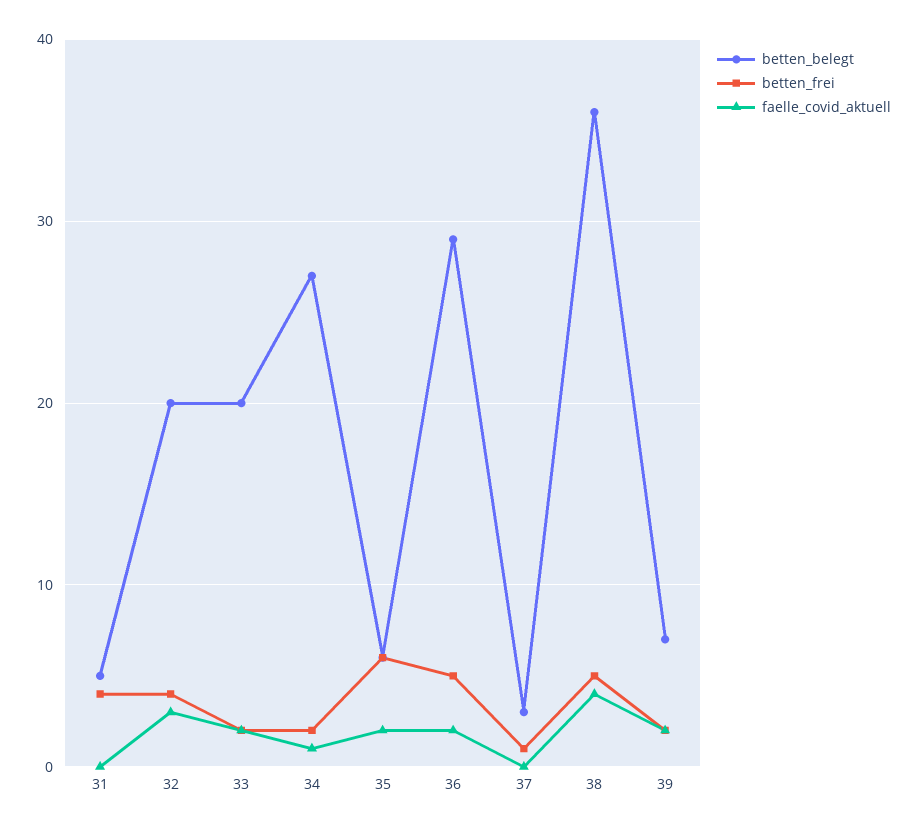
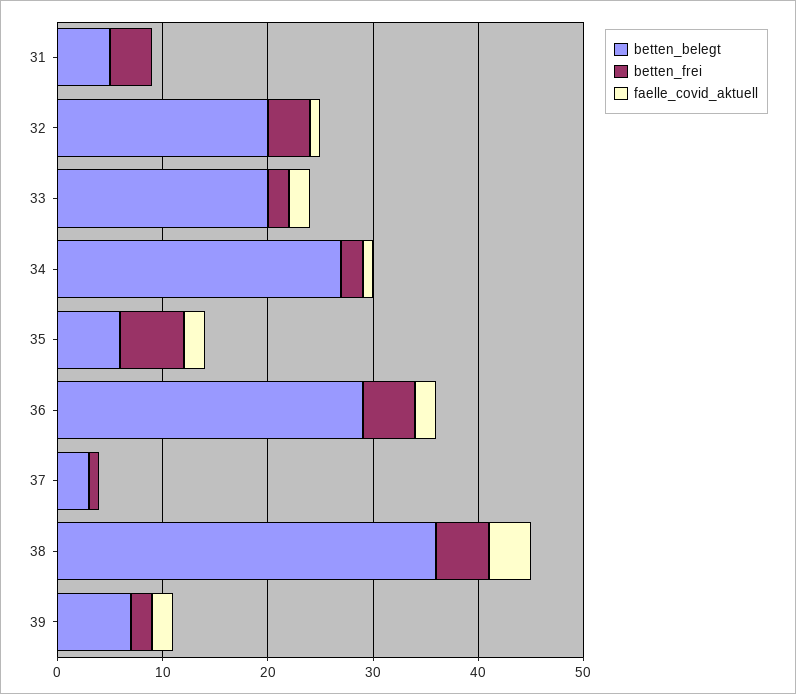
  {
    "betten_belegt": {
      "31": 5,
      "32": 20,
      "33": 20,
      "34": 27,
      "35": 6,
      "36": 29,
      "37": 3,
      "38": 36,
      "39": 7
    },
    "betten_frei": {
      "31": 4,
      "32": 4,
      "33": 2,
      "34": 2,
      "35": 6,
      "36": 5,
      "37": 1,
      "38": 5,
      "39": 2
    },
    "faelle_covid_aktuell": {
      "31": 0,
-     "32": 3,
+     "32": 1,
      "33": 2,
      "34": 1,
      "35": 2,
      "36": 2,
      "37": 0,
      "38": 4,
      "39": 2
    }
  }

